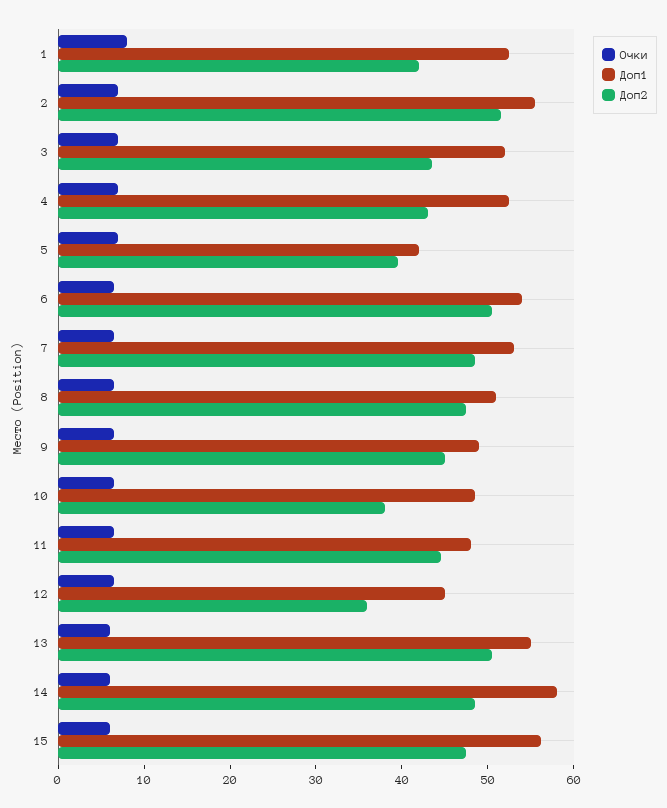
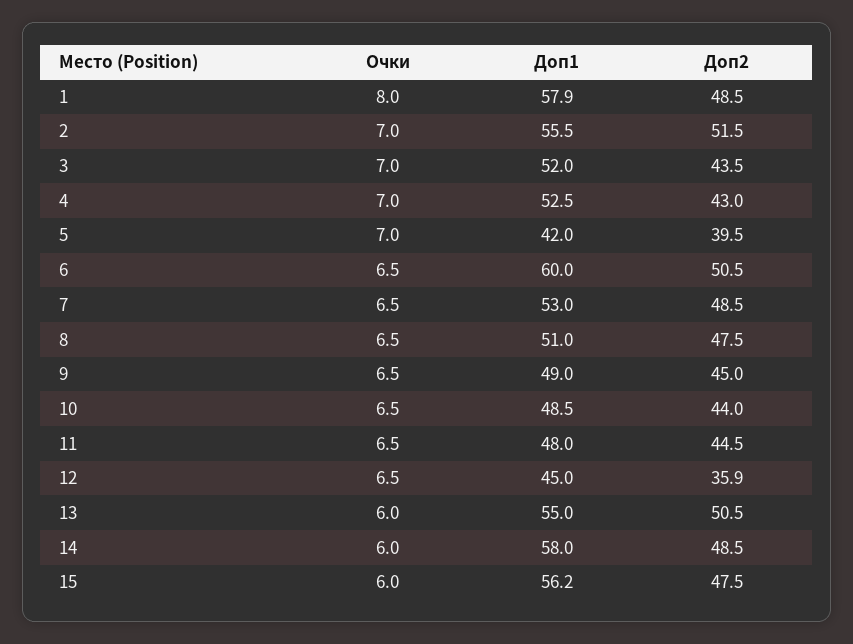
  {
    "Очки": {
      "1": 8,
      "2": 7,
      "3": 7,
      "4": 7,
      "5": 7,
      "6": 6.5,
      "7": 6.5,
      "8": 6.5,
      "9": 6.5,
      "10": 6.5,
      "11": 6.5,
      "12": 6.5,
      "13": 6,
      "14": 6,
      "15": 6
    },
    "Доп1": {
-     "1": 52,
+     "1": 57.9,
      "2": 55.5,
      "3": 52,
      "4": 52.5,
      "5": 42,
-     "6": 54,
+     "6": 60,
      "7": 53,
      "8": 51,
      "9": 49,
      "10": 48.5,
      "11": 48,
      "12": 45,
      "13": 55,
      "14": 58,
      "15": 56.2
    },
    "Доп2": {
-     "1": 42,
+     "1": 48.5,
      "2": 51.5,
      "3": 43.5,
      "4": 43,
      "5": 39.5,
      "6": 50.5,
      "7": 48.5,
      "8": 47.5,
      "9": 45,
-     "10": 38,
+     "10": 44,
      "11": 44.5,
      "12": 35.9,
      "13": 50.5,
      "14": 48.5,
      "15": 47.5
    }
  }

